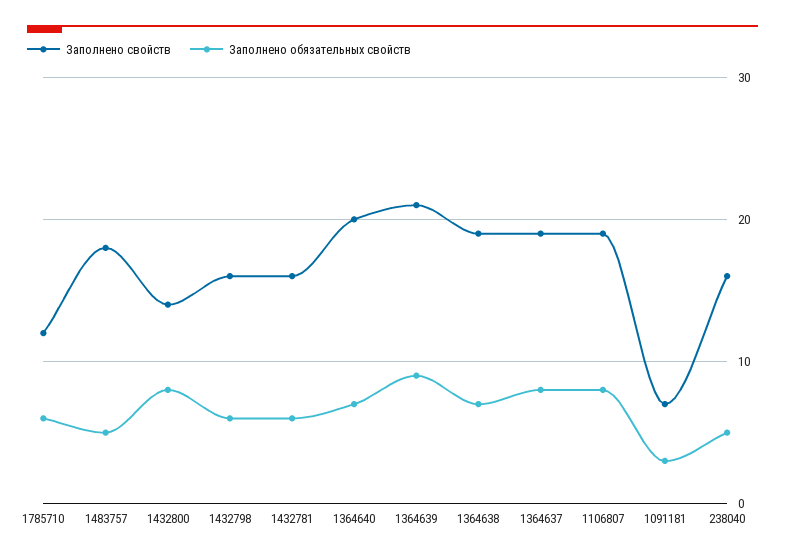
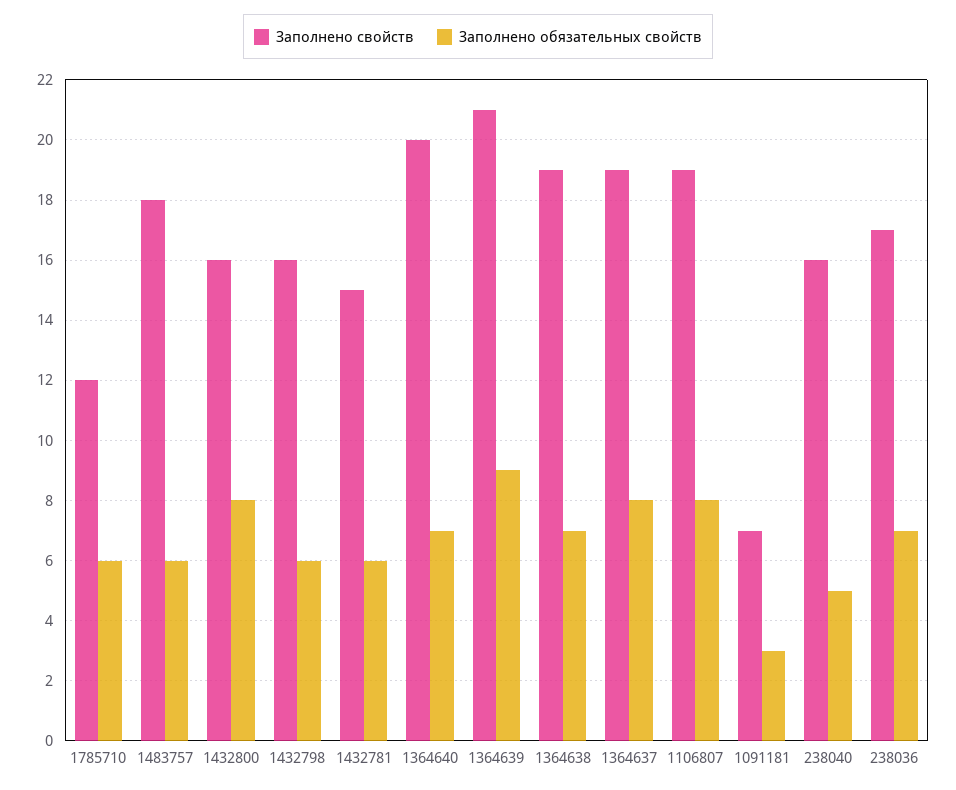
  {
    "Заполнено свойств": {
      "1785710": 12,
      "1483757": 18,
-     "1432800": 14,
+     "1432800": 16,
      "1432798": 16,
-     "1432781": 16,
+     "1432781": 15,
      "1364640": 20,
      "1364639": 21,
      "1364638": 19,
      "1364637": 19,
      "1106807": 19,
      "1091181": 7,
-     "238040": 16
+     "238040": 16,
+     "238036": 17
    },
    "Заполнено обязательных свойств": {
      "1785710": 6,
-     "1483757": 5,
+     "1483757": 6,
      "1432800": 8,
      "1432798": 6,
      "1432781": 6,
      "1364640": 7,
      "1364639": 9,
      "1364638": 7,
      "1364637": 8,
      "1106807": 8,
      "1091181": 3,
-     "238040": 5
+     "238040": 5,
+     "238036": 7
    }
  }

